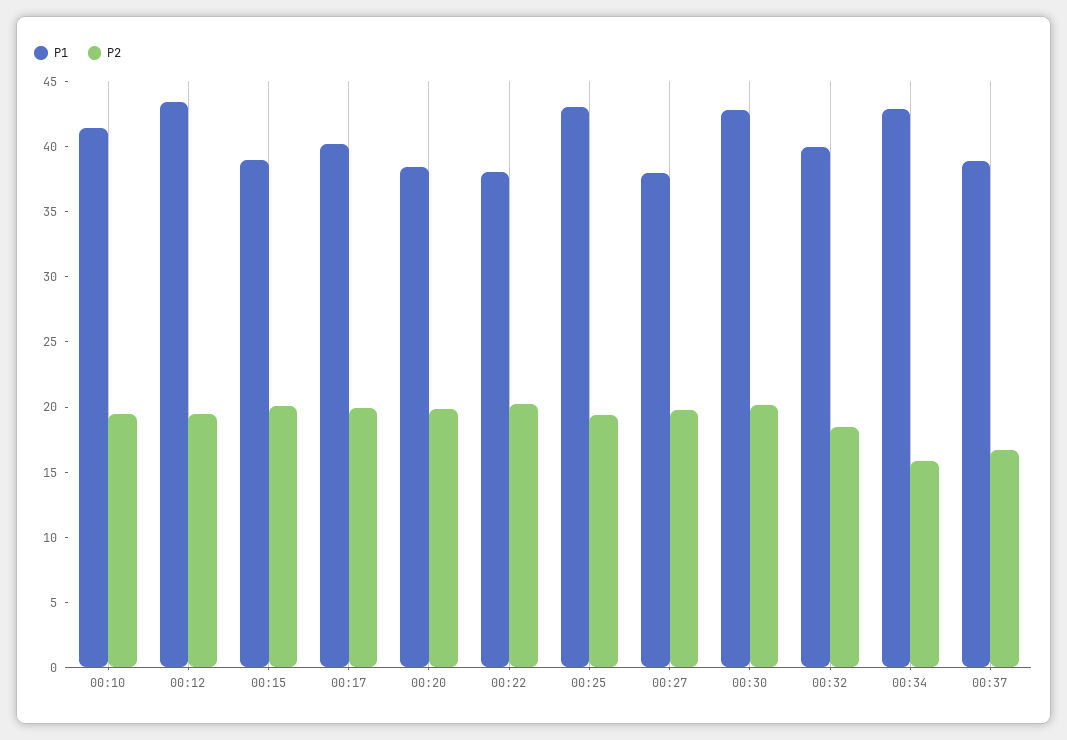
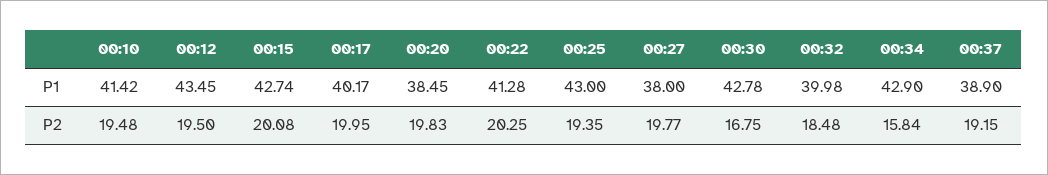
  {
    "P1": {
      "00:10": 41.42,
      "00:12": 43.45,
-     "00:15": 39,
+     "00:15": 42.74,
      "00:17": 40.17,
      "00:20": 38.45,
-     "00:22": 38,
+     "00:22": 41.28,
      "00:25": 43,
      "00:27": 38,
      "00:30": 42.78,
      "00:32": 39.98,
      "00:34": 42.9,
      "00:37": 38.9
    },
    "P2": {
      "00:10": 19.48,
      "00:12": 19.5,
      "00:15": 20.08,
      "00:17": 19.95,
      "00:20": 19.83,
      "00:22": 20.25,
      "00:25": 19.35,
      "00:27": 19.77,
-     "00:30": 20,
+     "00:30": 16.75,
      "00:32": 18.48,
      "00:34": 15.84,
-     "00:37": 17
+     "00:37": 19.15
    }
  }

